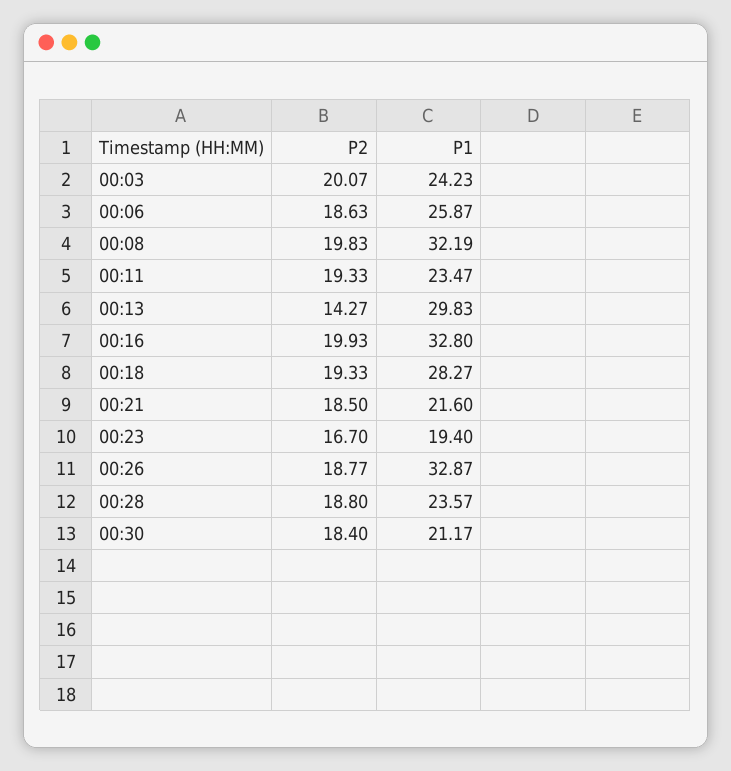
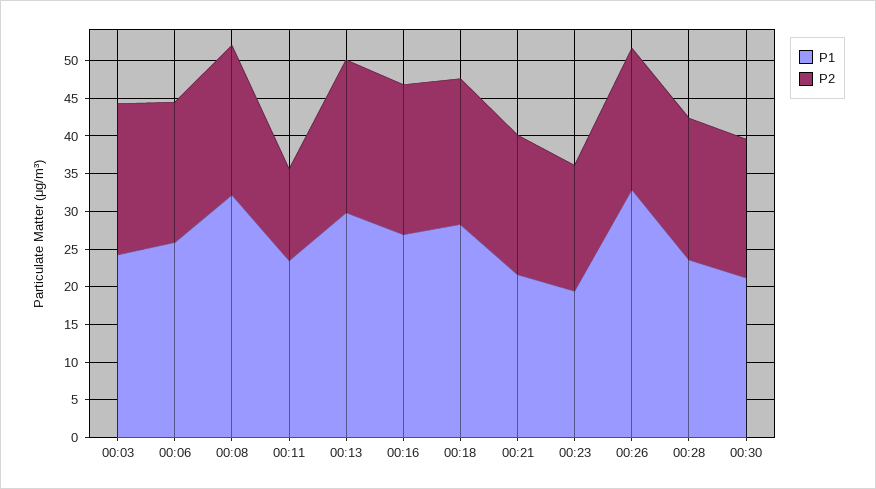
  {
    "P2": {
      "00:03": 20.07,
      "00:06": 18.63,
      "00:08": 19.83,
-     "00:11": 19.33,
+     "00:11": 12.5,
-     "00:13": 14.27,
+     "00:13": 20,
      "00:16": 19.93,
      "00:18": 19.33,
      "00:21": 18.5,
      "00:23": 16.7,
      "00:26": 18.77,
      "00:28": 18.8,
      "00:30": 18.4
    },
    "P1": {
      "00:03": 24.23,
      "00:06": 25.87,
      "00:08": 32.19,
      "00:11": 23.47,
      "00:13": 29.83,
-     "00:16": 32.8,
+     "00:16": 27.5,
      "00:18": 28.27,
      "00:21": 21.6,
      "00:23": 19.4,
      "00:26": 32.87,
      "00:28": 23.57,
      "00:30": 21.17
    }
  }

